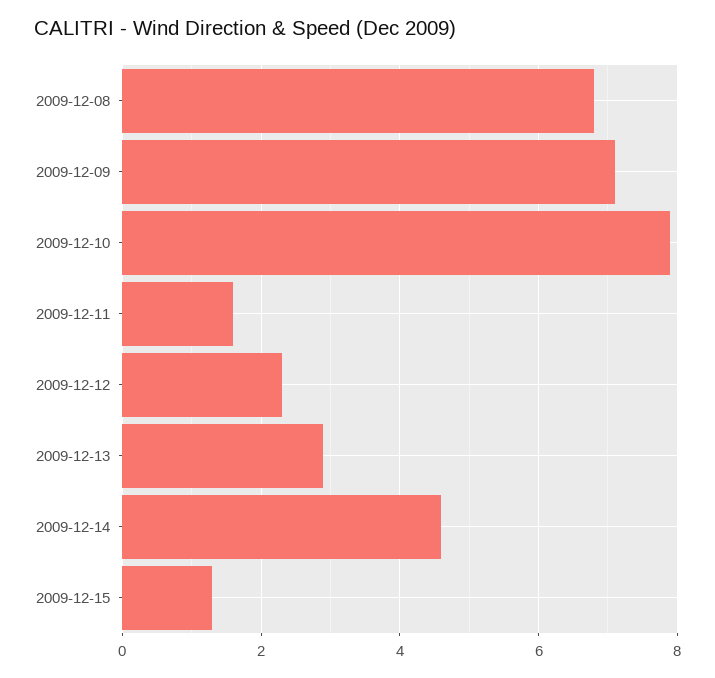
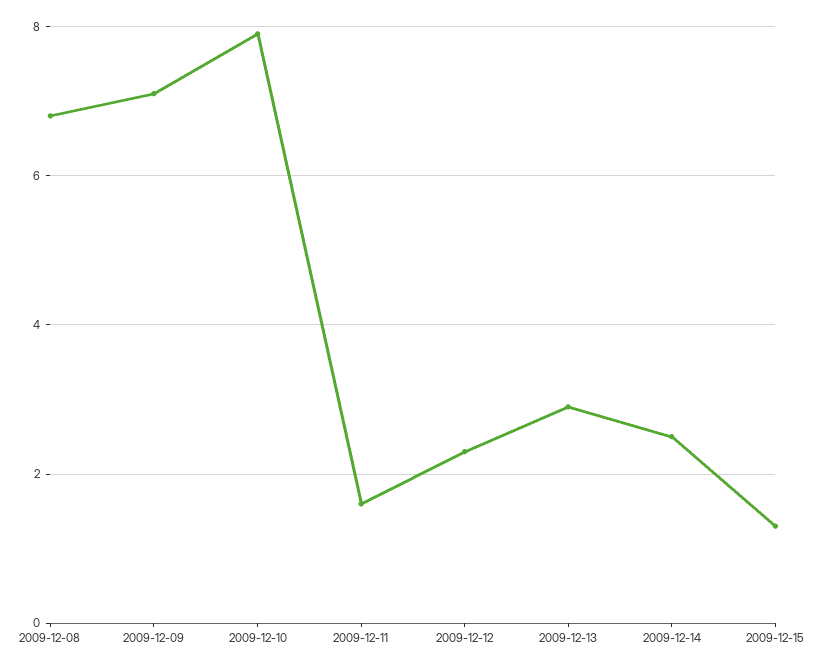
  {
    "2009-12-08": 7,
    "2009-12-09": 7,
    "2009-12-10": 8,
    "2009-12-11": 1.5,
    "2009-12-12": 2.5,
    "2009-12-13": 3,
-   "2009-12-14": 4.5,
+   "2009-12-14": 2.5,
    "2009-12-15": 1.5
  }

